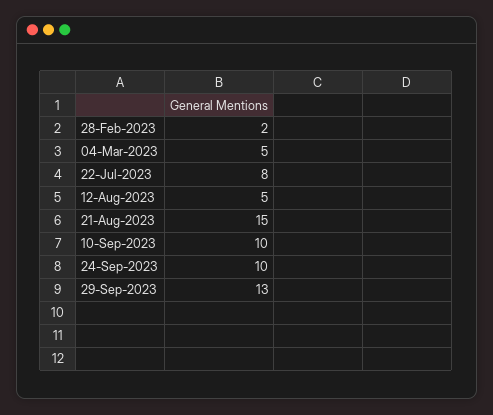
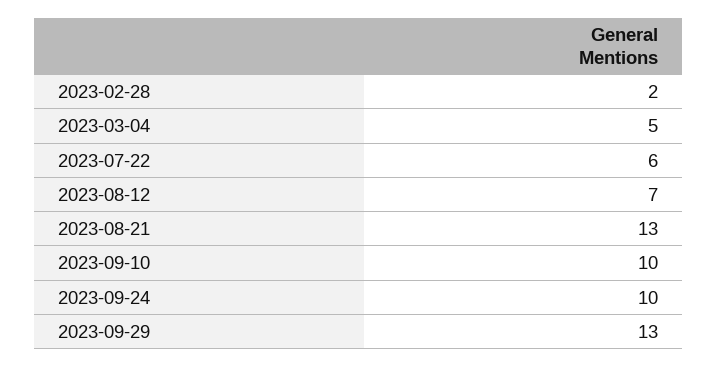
  {
    "28-Feb-2023": 2,
    "04-Mar-2023": 5,
-   "22-Jul-2023": 8,
+   "22-Jul-2023": 6,
-   "12-Aug-2023": 5,
+   "12-Aug-2023": 7,
-   "21-Aug-2023": 15,
+   "21-Aug-2023": 13,
    "10-Sep-2023": 10,
    "24-Sep-2023": 10,
    "29-Sep-2023": 13
  }

